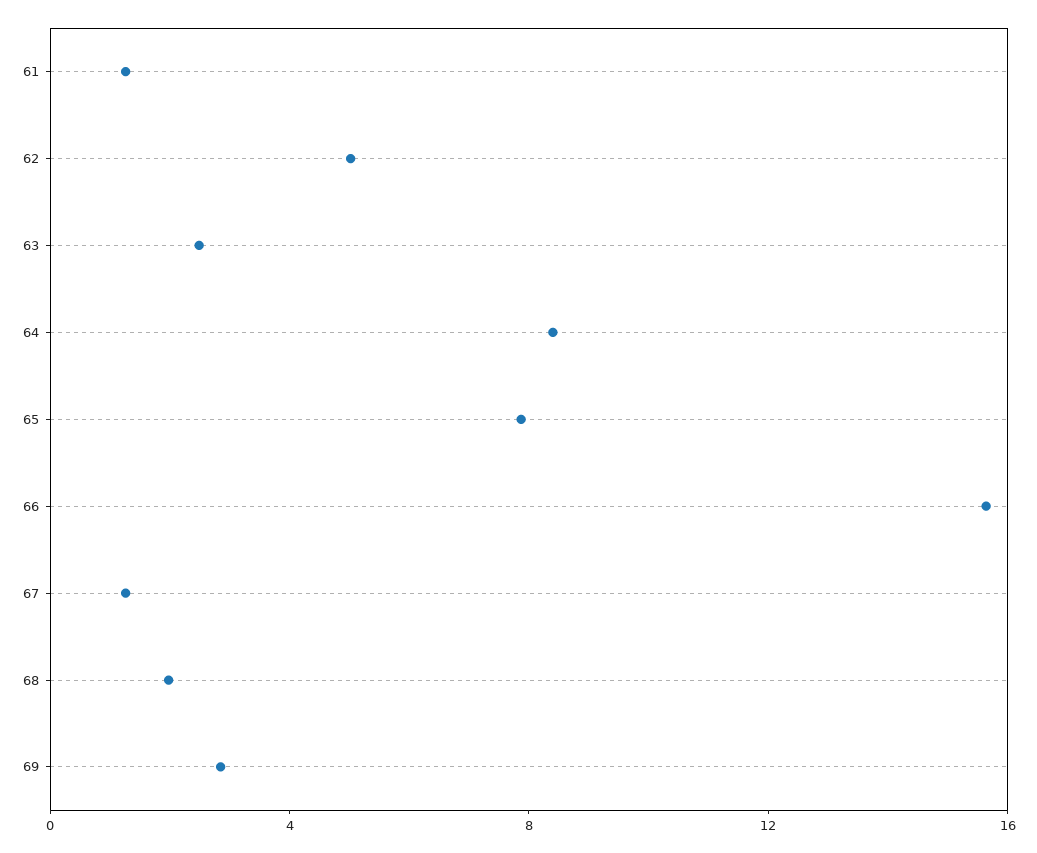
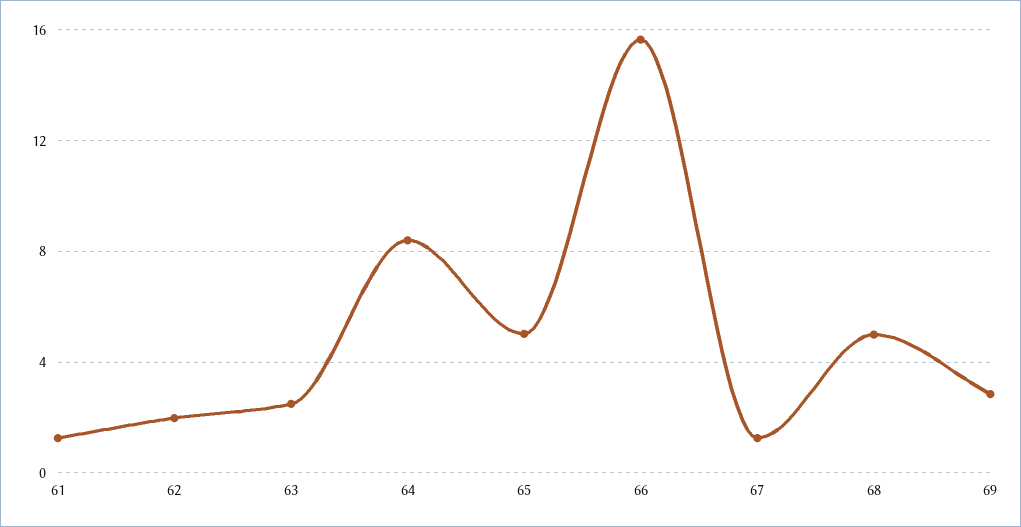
  {
    "61": 1.5,
-   "62": 5,
+   "62": 2,
    "63": 2.5,
    "64": 8.5,
-   "65": 8,
+   "65": 5,
    "66": 15.5,
    "67": 1.5,
-   "68": 2,
+   "68": 5,
    "69": 3
  }

